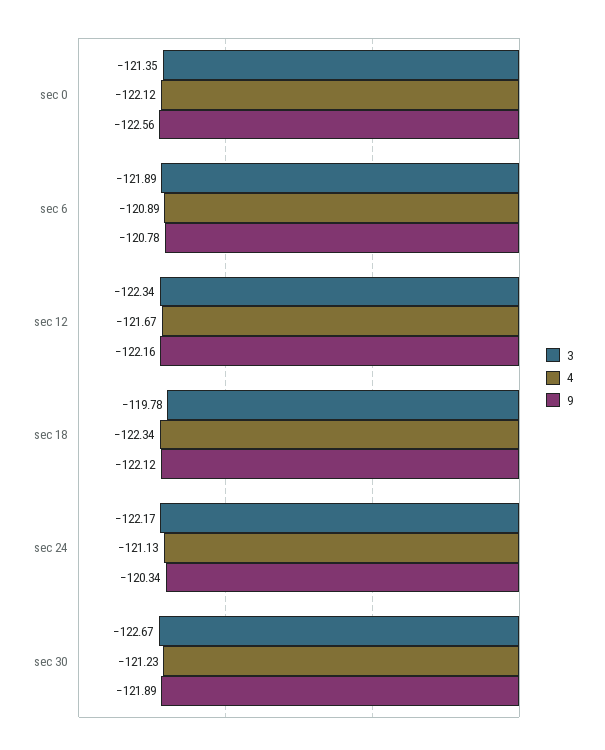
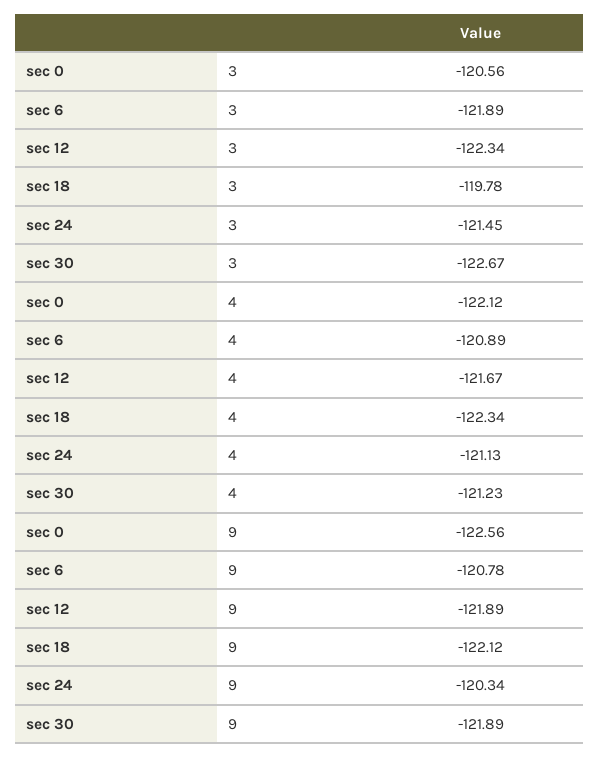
  {
    "3": {
-     "sec 0": -121.35,
+     "sec 0": -120.56,
      "sec 6": -121.89,
      "sec 12": -122.34,
      "sec 18": -119.78,
-     "sec 24": -122.17,
+     "sec 24": -121.45,
      "sec 30": -122.67
    },
    "4": {
      "sec 0": -122.12,
      "sec 6": -120.89,
      "sec 12": -121.67,
      "sec 18": -122.34,
      "sec 24": -121.13,
      "sec 30": -121.23
    },
    "9": {
      "sec 0": -122.56,
      "sec 6": -120.78,
-     "sec 12": -122.16,
+     "sec 12": -121.89,
      "sec 18": -122.12,
      "sec 24": -120.34,
      "sec 30": -121.89
    }
  }

